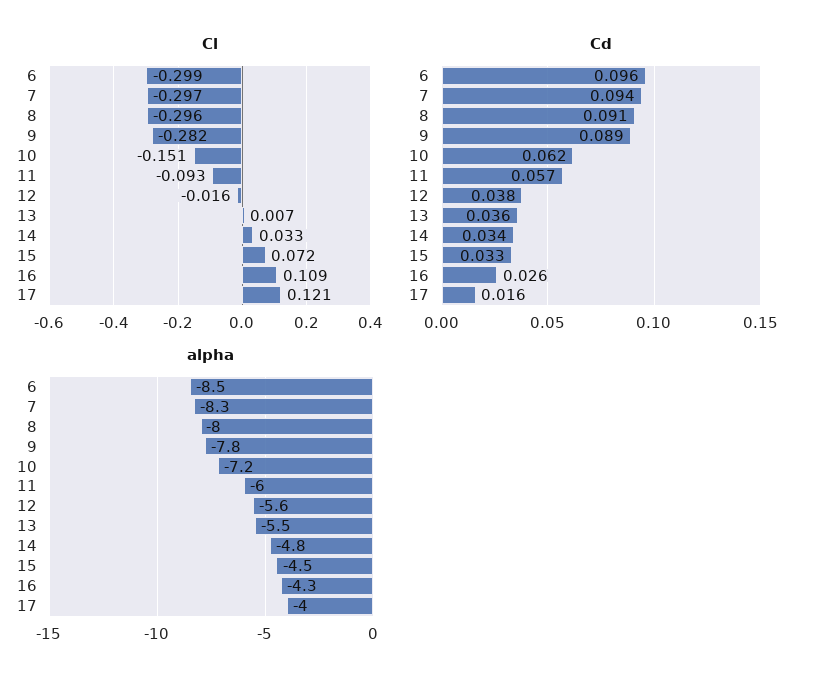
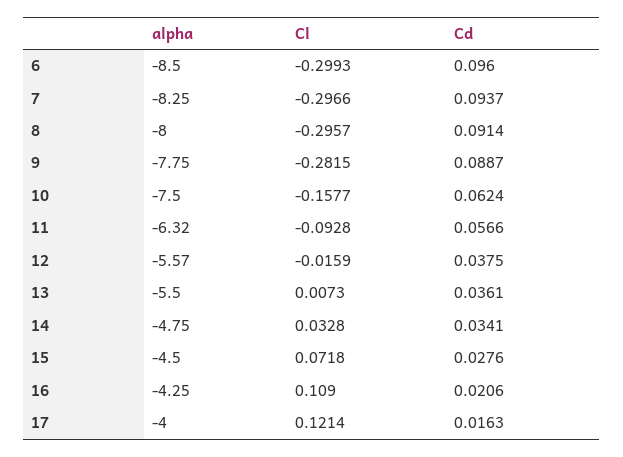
  {
    "Cl": {
      "6": -0.2993,
      "7": -0.2966,
      "8": -0.2957,
      "9": -0.2815,
-     "10": -0.151,
+     "10": -0.1577,
      "11": -0.0928,
      "12": -0.0159,
      "13": 0.0073,
      "14": 0.0328,
      "15": 0.0718,
      "16": 0.109,
      "17": 0.1214
    },
    "Cd": {
      "6": 0.096,
      "7": 0.0937,
      "8": 0.0914,
      "9": 0.0887,
      "10": 0.0624,
      "11": 0.0566,
      "12": 0.0375,
      "13": 0.0361,
      "14": 0.0341,
-     "15": 0.033,
+     "15": 0.0276,
-     "16": 0.026,
+     "16": 0.0206,
      "17": 0.0163
    },
    "alpha": {
      "6": -8.5,
      "7": -8.25,
      "8": -8,
      "9": -7.75,
-     "10": -7.2,
+     "10": -7.5,
-     "11": -6,
+     "11": -6.32,
      "12": -5.57,
      "13": -5.5,
      "14": -4.75,
      "15": -4.5,
      "16": -4.25,
      "17": -4
    }
  }

